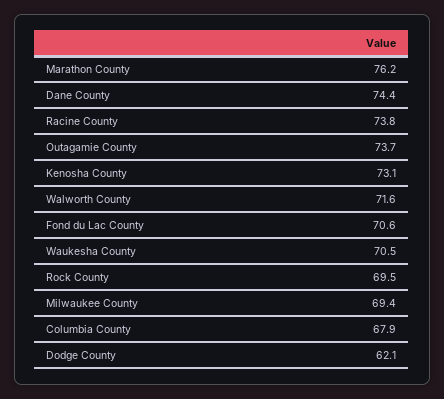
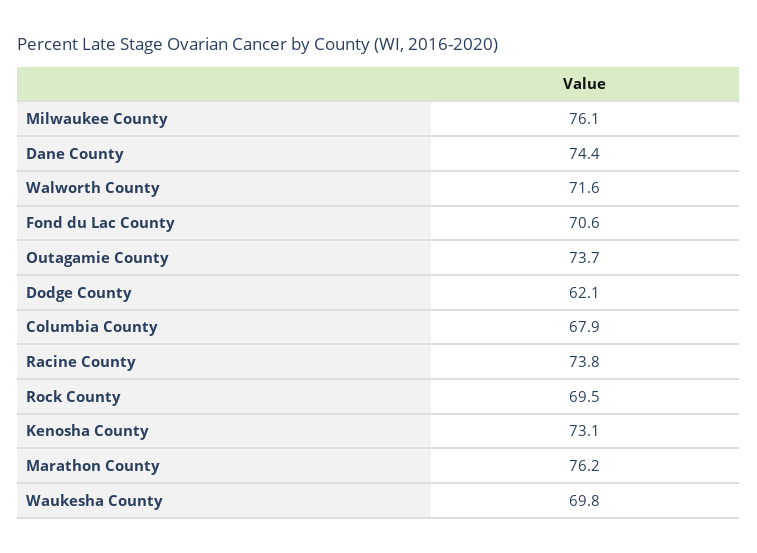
  {
    "Marathon County": 76.2,
    "Dane County": 74.4,
    "Racine County": 73.8,
    "Outagamie County": 73.7,
    "Kenosha County": 73.1,
    "Walworth County": 71.6,
    "Fond du Lac County": 70.6,
-   "Waukesha County": 70.5,
+   "Waukesha County": 69.8,
    "Rock County": 69.5,
-   "Milwaukee County": 69.4,
+   "Milwaukee County": 76.1,
    "Columbia County": 67.9,
    "Dodge County": 62.1
  }

